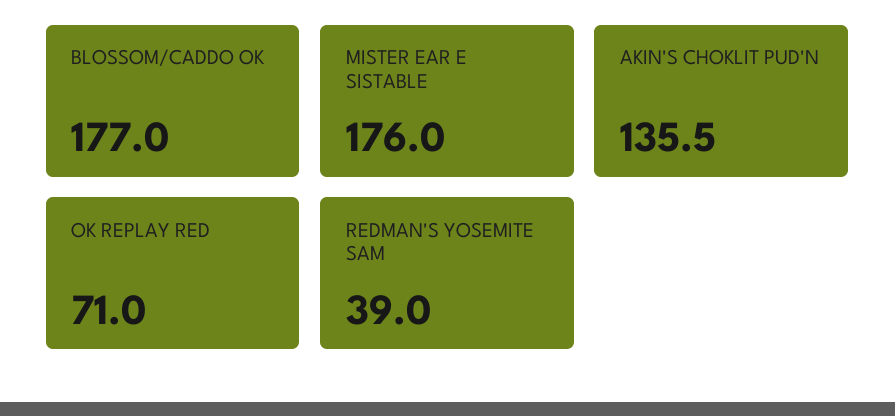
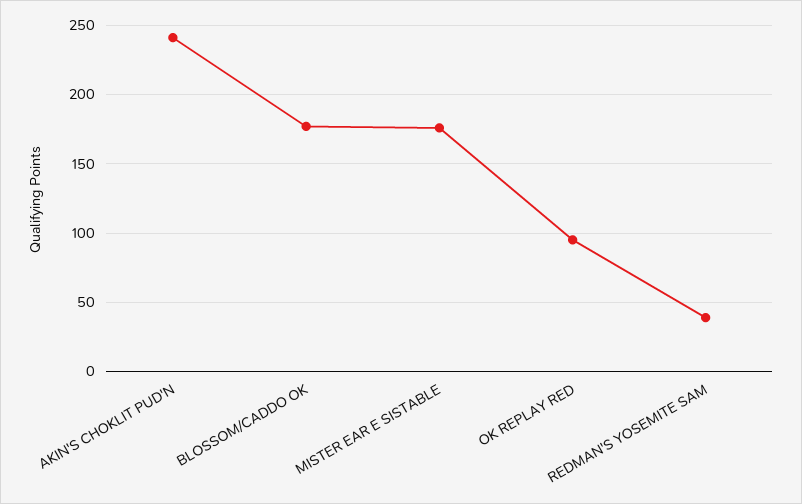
  {
    "BLOSSOM/CADDO OK": 177,
    "MISTER EAR E SISTABLE": 176,
-   "AKIN'S CHOKLIT PUD'N": 135.5,
+   "AKIN'S CHOKLIT PUD'N": 240,
-   "OK REPLAY RED": 71,
+   "OK REPLAY RED": 95,
    "REDMAN'S YOSEMITE SAM": 39
  }

